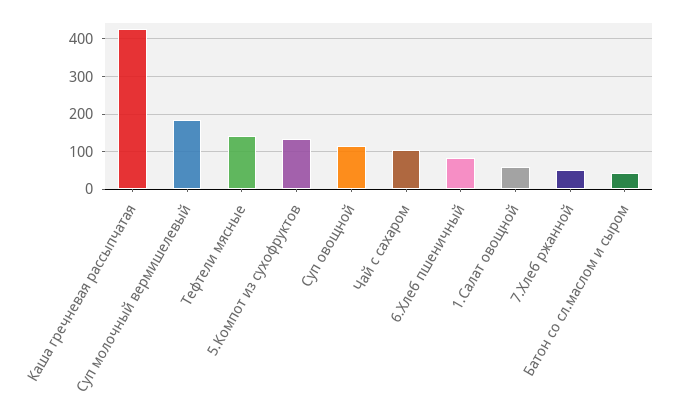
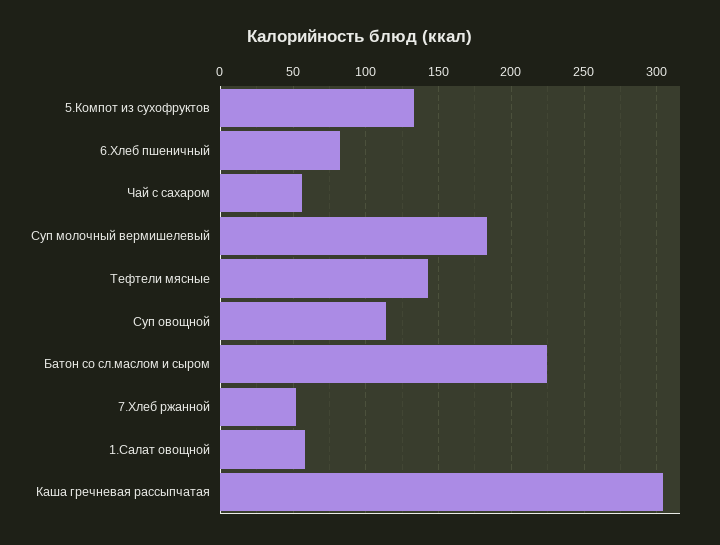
  {
-   "Каша гречневая рассыпчатая": 420,
+   "Каша гречневая рассыпчатая": 305,
    "Суп молочный вермишелевый": 185,
    "Тефтели мясные": 145,
    "5.Компот из сухофруктов": 135,
    "Суп овощной": 115,
-   "Чай с сахаром": 100,
+   "Чай с сахаром": 55,
    "6.Хлеб пшеничный": 85,
    "1.Салат овощной": 60,
    "7.Хлеб ржанной": 50,
-   "Батон со сл.маслом и сыром": 40
+   "Батон со сл.маслом и сыром": 225
  }

